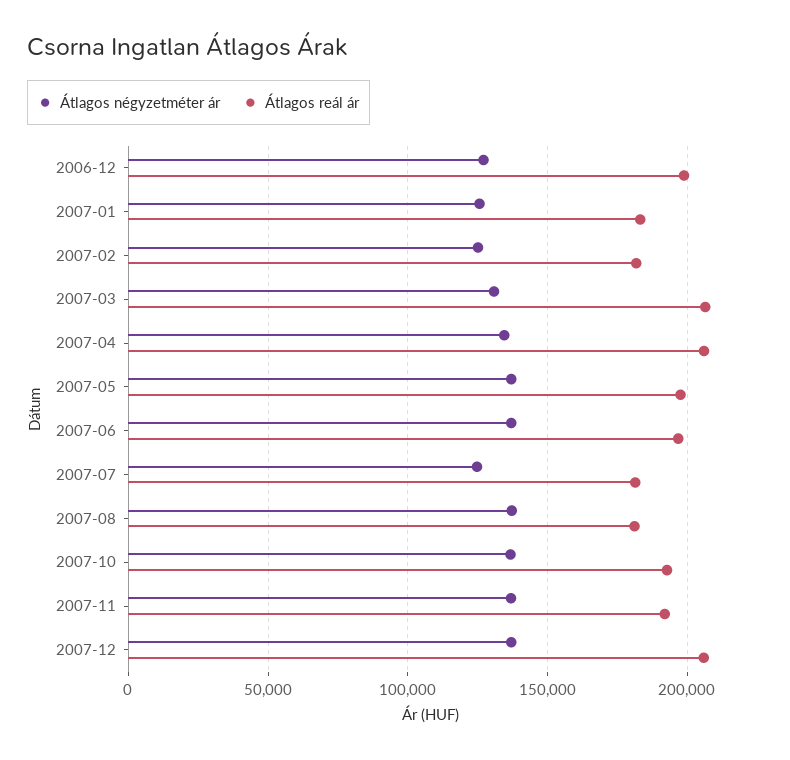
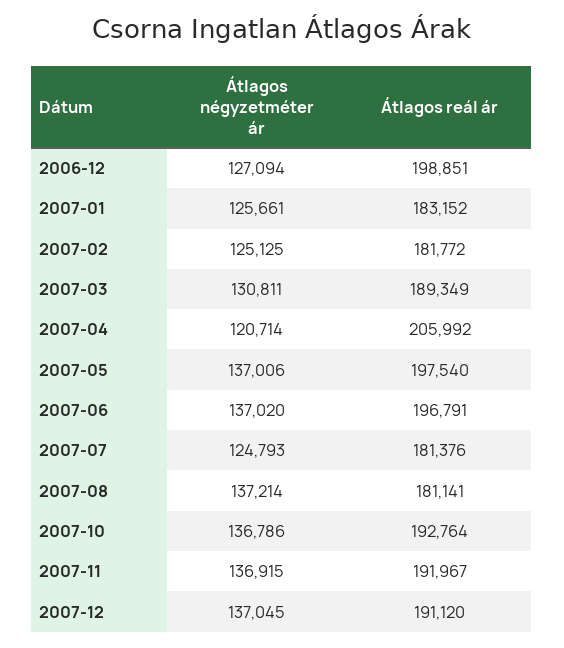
  {
    "Átlagos négyzetméter ár": {
      "2006-12": 127094,
      "2007-01": 125661,
      "2007-02": 125125,
      "2007-03": 130811,
-     "2007-04": 135000,
+     "2007-04": 120714,
      "2007-05": 137006,
      "2007-06": 137020,
      "2007-07": 124793,
      "2007-08": 137214,
      "2007-10": 136786,
      "2007-11": 136915,
      "2007-12": 137045
    },
    "Átlagos reál ár": {
      "2006-12": 198851,
      "2007-01": 183152,
      "2007-02": 181772,
-     "2007-03": 205000,
+     "2007-03": 189349,
      "2007-04": 205992,
      "2007-05": 197540,
      "2007-06": 196791,
      "2007-07": 181376,
      "2007-08": 181141,
      "2007-10": 192764,
      "2007-11": 191967,
-     "2007-12": 205000
+     "2007-12": 191120
    }
  }

